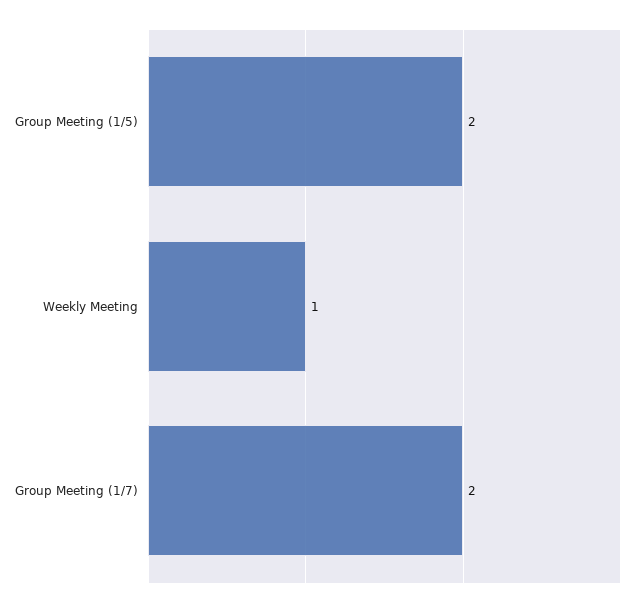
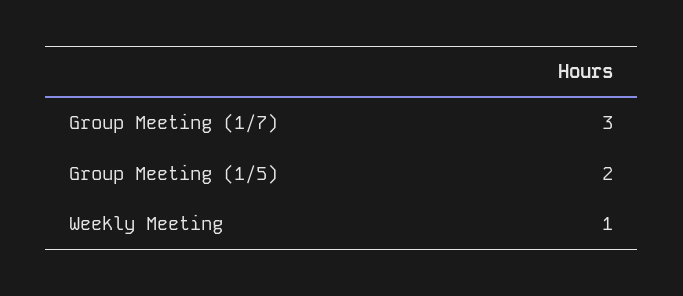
  {
    "Group Meeting (1/5)": 2,
    "Weekly Meeting": 1,
-   "Group Meeting (1/7)": 2
+   "Group Meeting (1/7)": 3
  }

